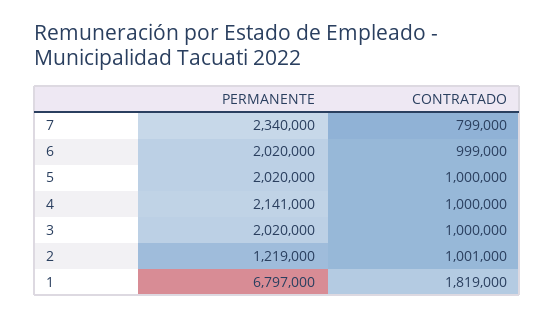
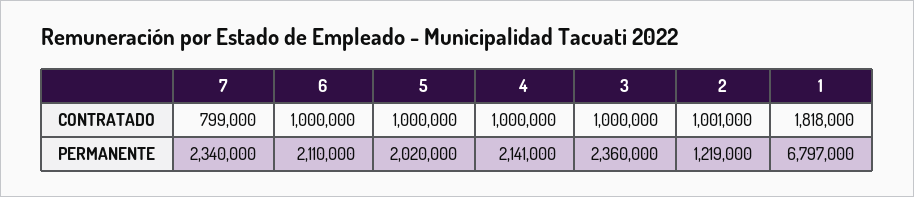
  {
    "PERMANENTE": {
      "7": 2340000,
-     "6": 2020000,
+     "6": 2110000,
      "5": 2020000,
      "4": 2141000,
-     "3": 2020000,
+     "3": 2360000,
      "2": 1219000,
      "1": 6797000
    },
    "CONTRATADO": {
      "7": 799000,
-     "6": 999000,
+     "6": 1000000,
      "5": 1000000,
      "4": 1000000,
      "3": 1000000,
      "2": 1001000,
-     "1": 1819000
+     "1": 1818000
    }
  }

